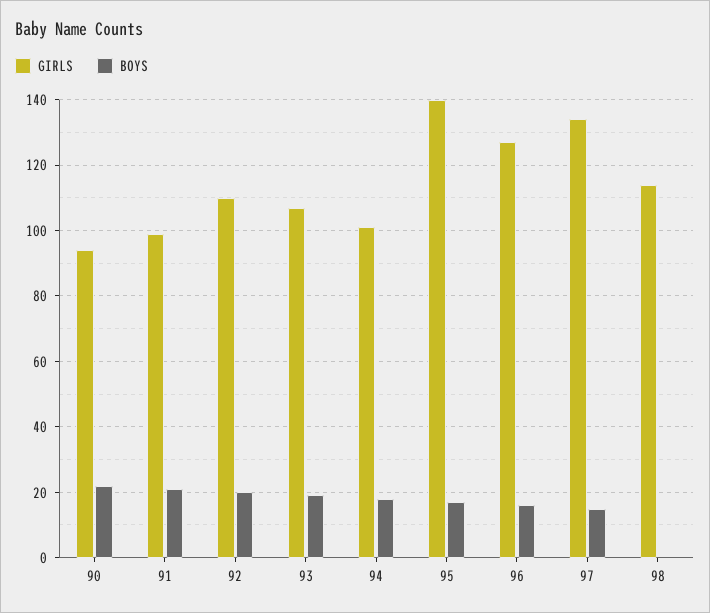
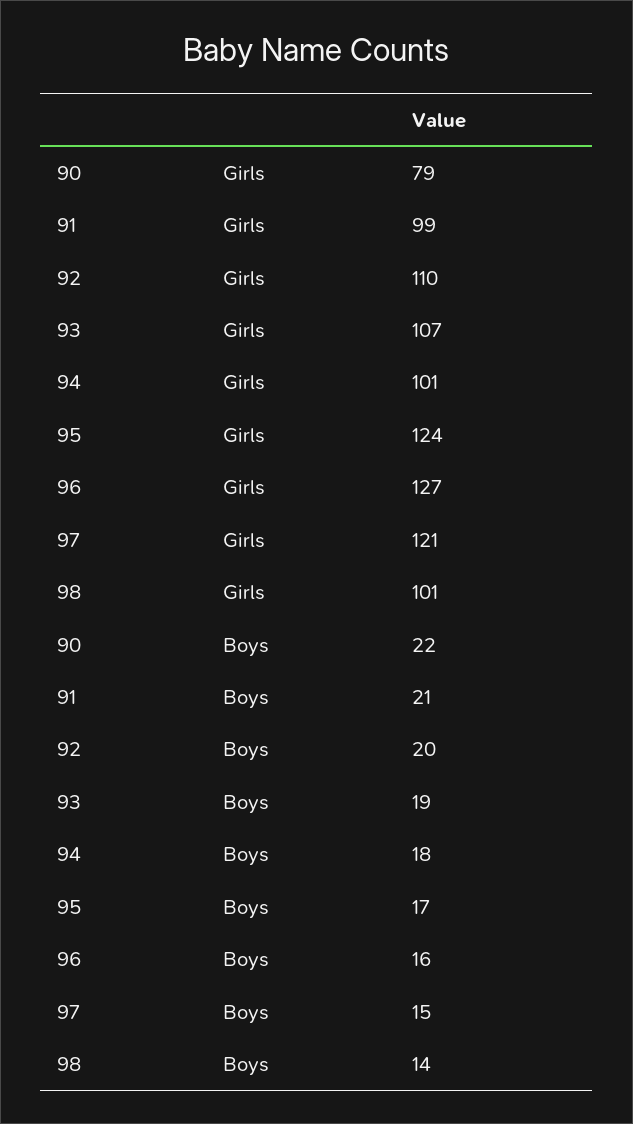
  {
    "GIRLS": {
-     "90": 95,
+     "90": 79,
      "91": 99,
      "92": 110,
      "93": 107,
      "94": 101,
-     "95": 140,
+     "95": 124,
      "96": 127,
-     "97": 135,
+     "97": 121,
-     "98": 115
+     "98": 101
    },
    "BOYS": {
      "90": 22,
      "91": 21,
      "92": 20,
      "93": 19,
      "94": 18,
      "95": 17,
      "96": 16,
      "97": 15,
-     "98": 0
+     "98": 14
    }
  }

